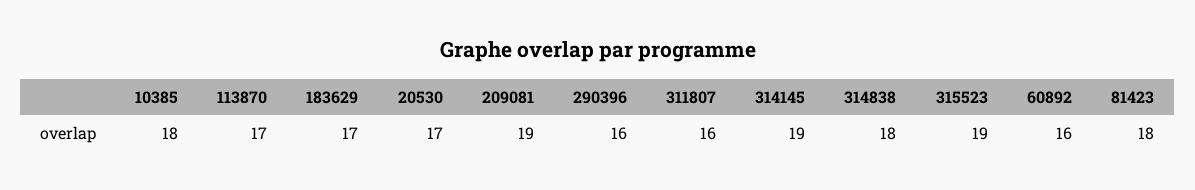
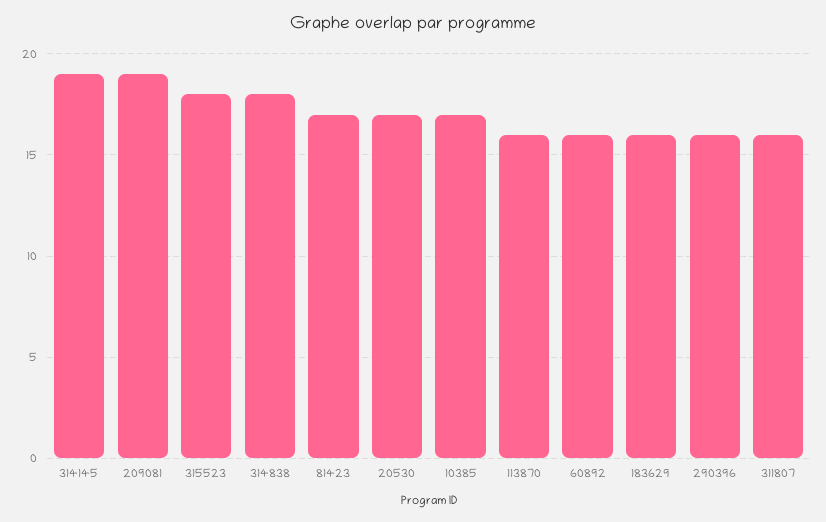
  {
-   "10385": 18,
+   "10385": 17,
-   "113870": 17,
+   "113870": 16,
-   "183629": 17,
+   "183629": 16,
    "20530": 17,
    "209081": 19,
    "290396": 16,
    "311807": 16,
    "314145": 19,
    "314838": 18,
-   "315523": 19,
+   "315523": 18,
    "60892": 16,
-   "81423": 18
+   "81423": 17
  }

